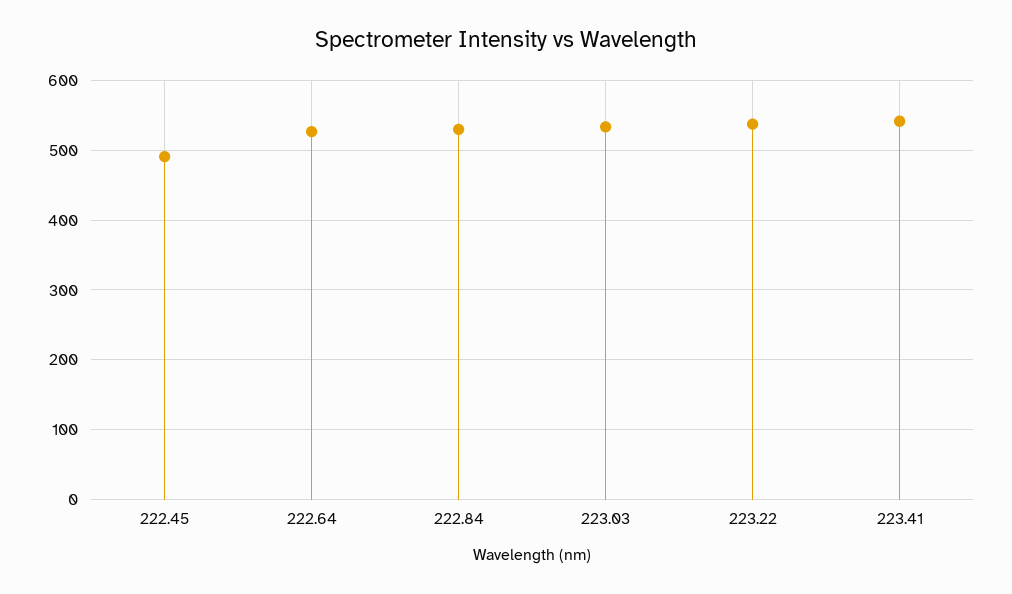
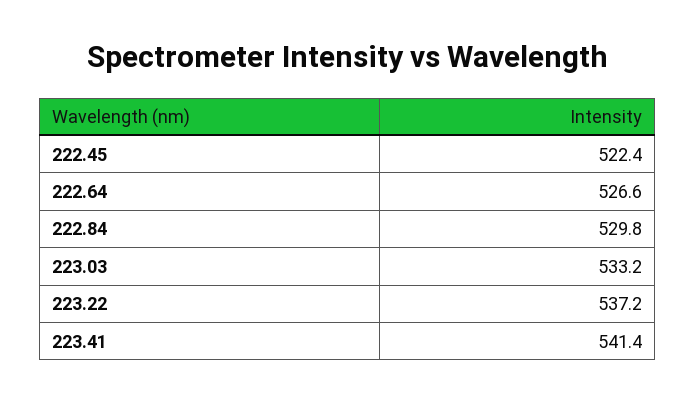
  {
-   "222.45": 490,
+   "222.45": 522.4,
    "222.64": 526.6,
    "222.84": 529.8,
    "223.03": 533.2,
    "223.22": 537.2,
    "223.41": 541.4
  }

